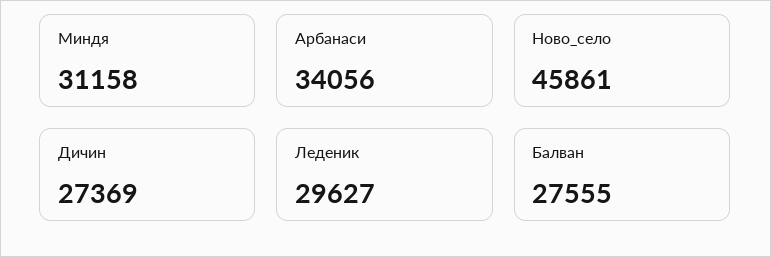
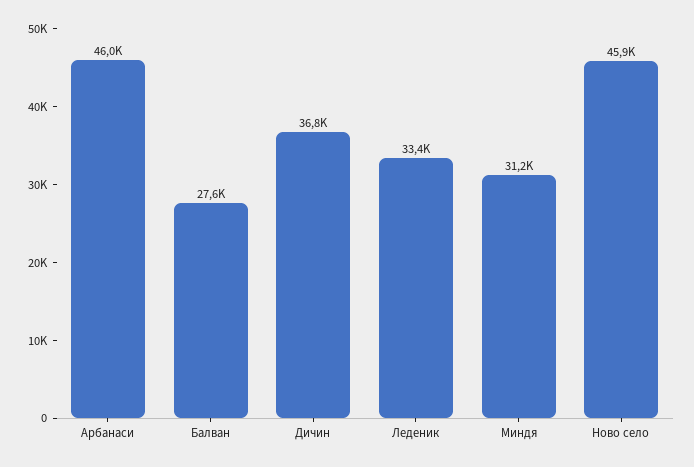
  {
    "Миндя": 31158,
-   "Арбанаси": 34056,
+   "Арбанаси": 46000,
    "Ново_село": 45861,
-   "Дичин": 27369,
+   "Дичин": 36800,
-   "Леденик": 29627,
+   "Леденик": 33400,
    "Балван": 27555
  }

